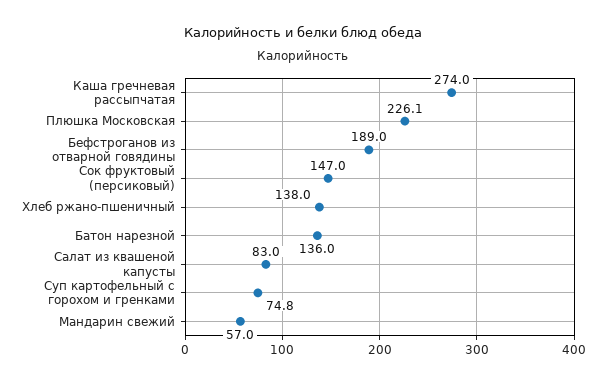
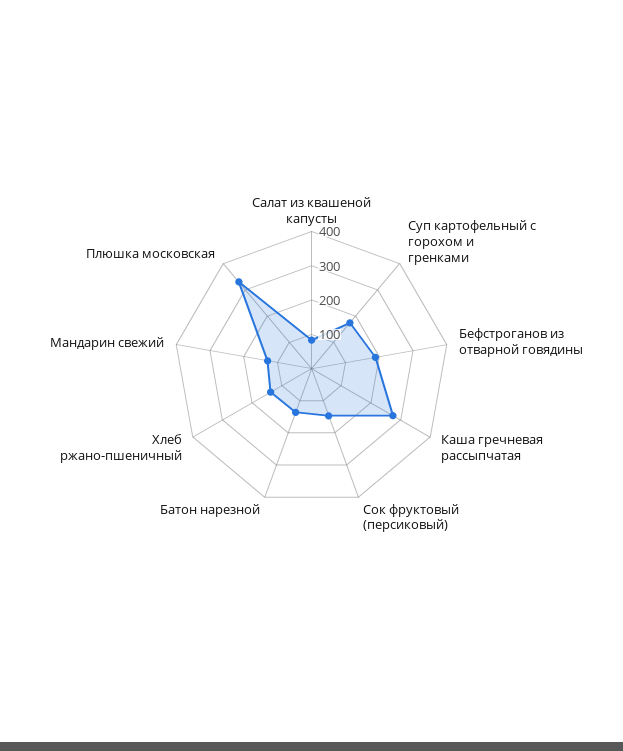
  {
    "Каша гречневая рассыпчатая": 274,
-   "Плюшка Московская": 226.1,
+   "Плюшка Московская": 325,
    "Бефстроганов из отварной говядины": 189,
    "Сок фруктовый (персиковый)": 147,
    "Хлеб ржано-пшеничный": 138,
    "Батон нарезной": 136,
    "Салат из квашеной капусты": 83,
-   "Суп картофельный с горохом и гренками": 74.8,
+   "Суп картофельный с горохом и гренками": 175,
-   "Мандарин свежий": 57
+   "Мандарин свежий": 125
  }

